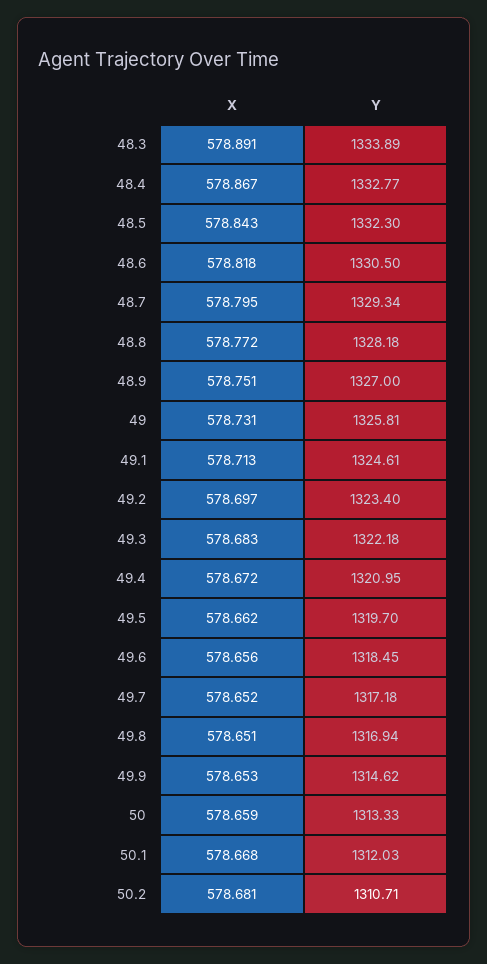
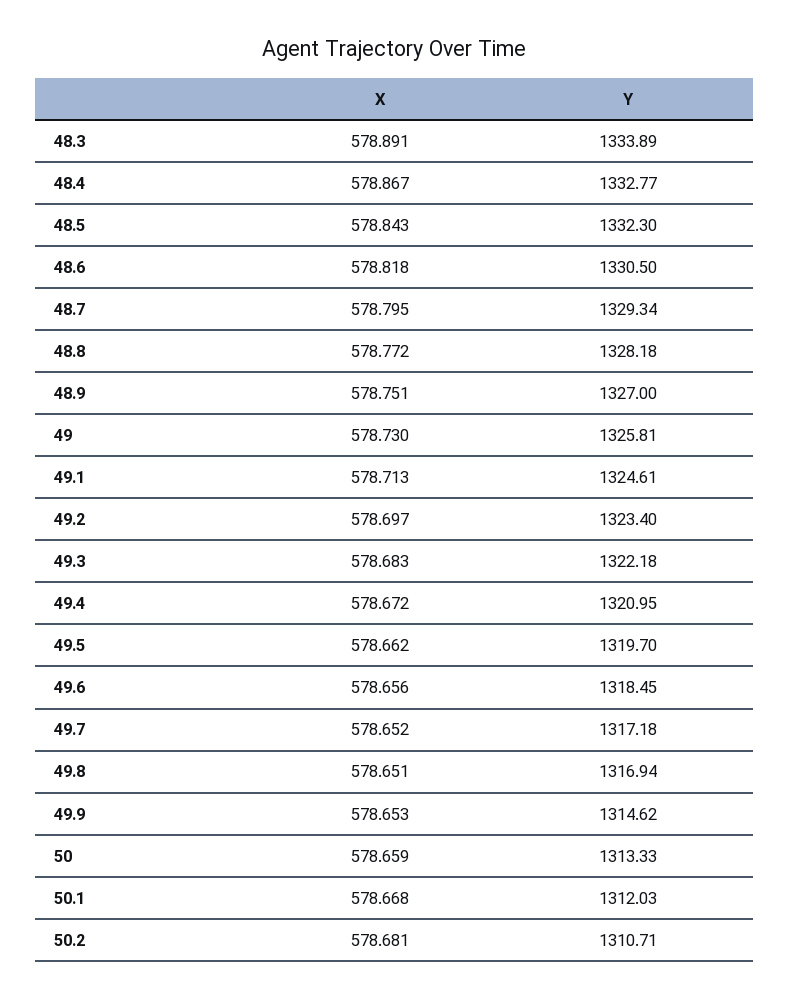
  {
    "X": {
      "48.3": 578.891,
      "48.4": 578.867,
      "48.5": 578.843,
      "48.6": 578.818,
      "48.7": 578.795,
      "48.8": 578.772,
      "48.9": 578.751,
-     "49": 578.731,
+     "49": 578.73,
      "49.1": 578.713,
      "49.2": 578.697,
      "49.3": 578.683,
      "49.4": 578.672,
      "49.5": 578.662,
      "49.6": 578.656,
      "49.7": 578.652,
      "49.8": 578.651,
      "49.9": 578.653,
      "50": 578.659,
      "50.1": 578.668,
      "50.2": 578.681
    },
    "Y": {
      "48.3": 1333.89,
      "48.4": 1332.77,
      "48.5": 1332.3,
      "48.6": 1330.5,
      "48.7": 1329.34,
      "48.8": 1328.18,
      "48.9": 1327,
      "49": 1325.81,
      "49.1": 1324.61,
      "49.2": 1323.4,
      "49.3": 1322.18,
      "49.4": 1320.95,
      "49.5": 1319.7,
      "49.6": 1318.45,
      "49.7": 1317.18,
      "49.8": 1316.94,
      "49.9": 1314.62,
      "50": 1313.33,
      "50.1": 1312.03,
      "50.2": 1310.71
    }
  }

